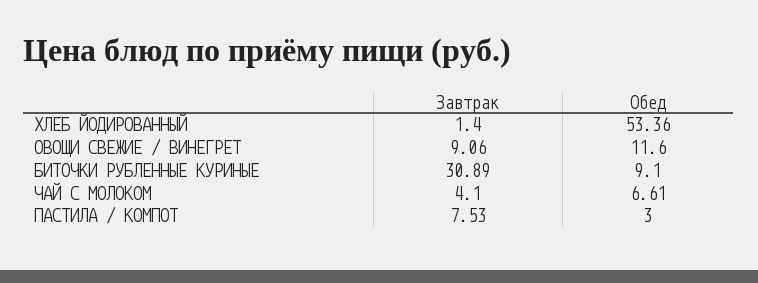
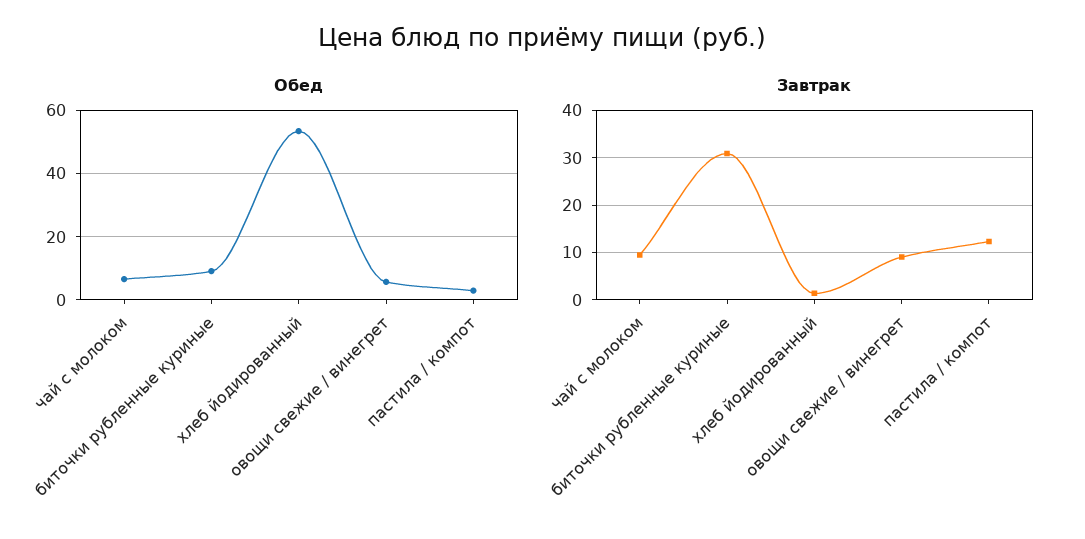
  {
    "Завтрак": {
      "ХЛЕБ ЙОДИРОВАННЫЙ": 1.4,
      "ОВОЩИ СВЕЖИЕ / ВИНЕГРЕТ": 9.06,
      "БИТОЧКИ РУБЛЕННЫЕ КУРИНЫЕ": 30.89,
-     "ЧАЙ С МОЛОКОМ": 4.1,
+     "ЧАЙ С МОЛОКОМ": 10,
-     "ПАСТИЛА / КОМПОТ": 7.53
+     "ПАСТИЛА / КОМПОТ": 12
    },
    "Обед": {
      "ХЛЕБ ЙОДИРОВАННЫЙ": 53.36,
-     "ОВОЩИ СВЕЖИЕ / ВИНЕГРЕТ": 11.6,
+     "ОВОЩИ СВЕЖИЕ / ВИНЕГРЕТ": 6,
      "БИТОЧКИ РУБЛЕННЫЕ КУРИНЫЕ": 9.1,
      "ЧАЙ С МОЛОКОМ": 6.61,
      "ПАСТИЛА / КОМПОТ": 3
    }
  }

